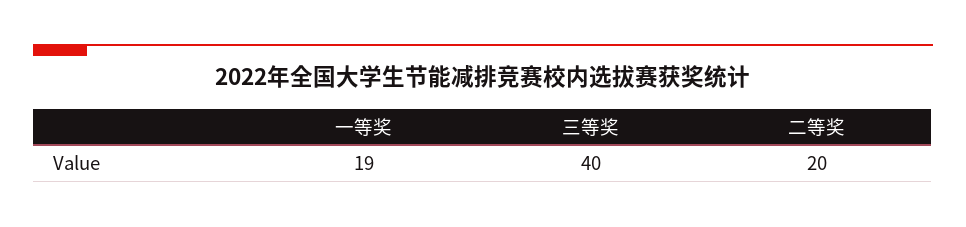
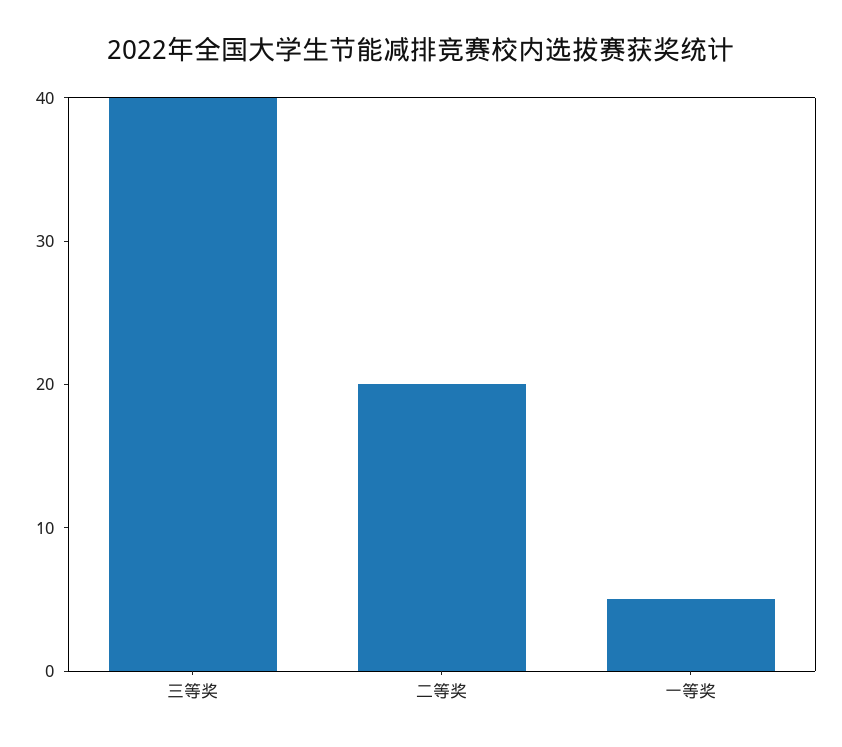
  {
-   "一等奖": 19,
+   "一等奖": 5,
    "三等奖": 40,
    "二等奖": 20
  }

